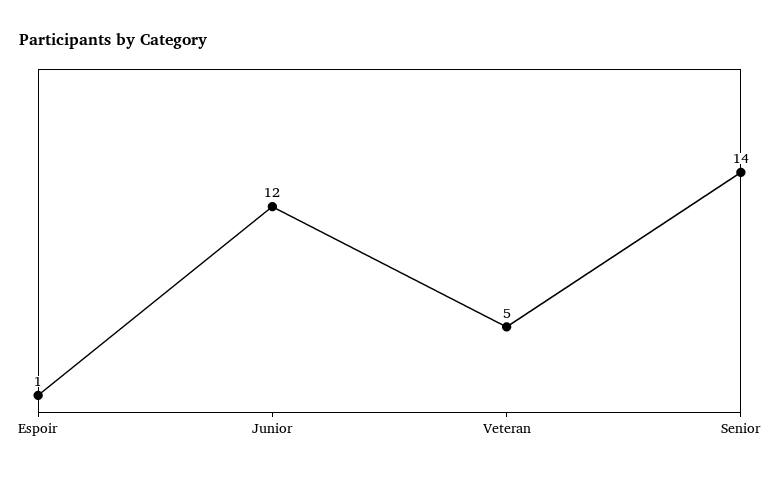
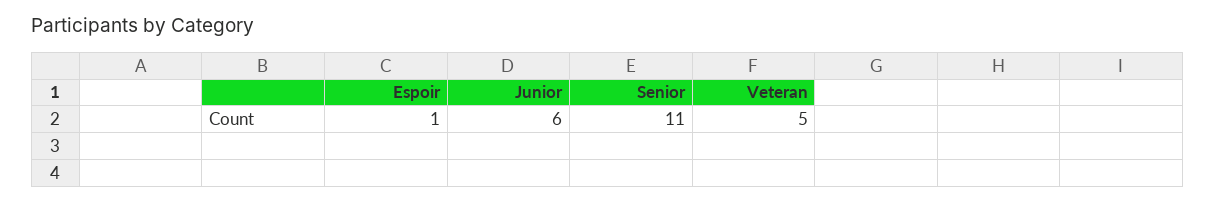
  {
    "Espoir": 1,
-   "Junior": 12,
+   "Junior": 6,
    "Veteran": 5,
-   "Senior": 14
+   "Senior": 11
  }

